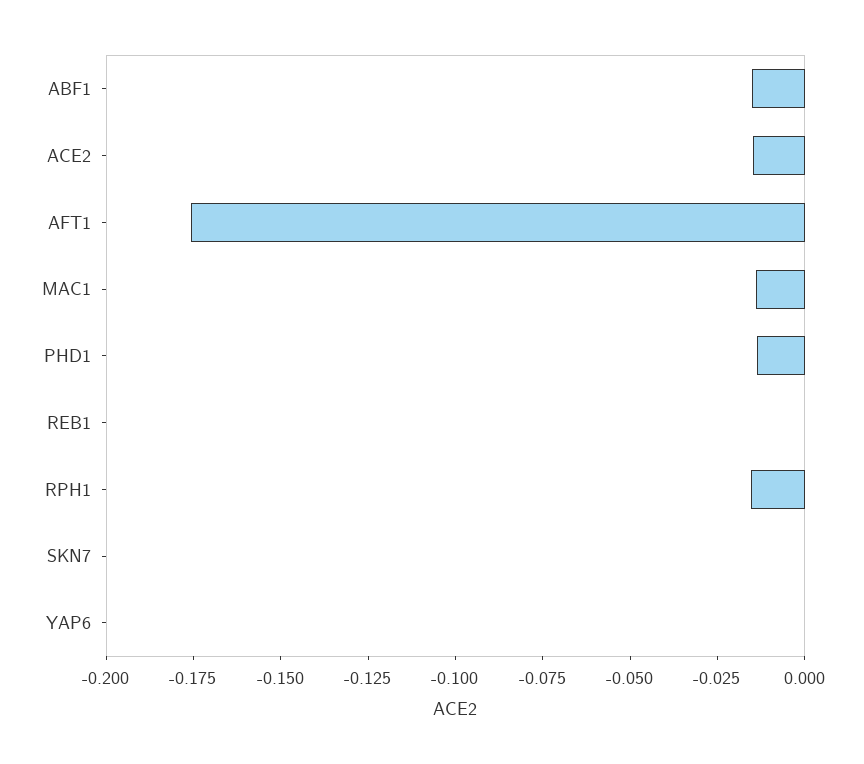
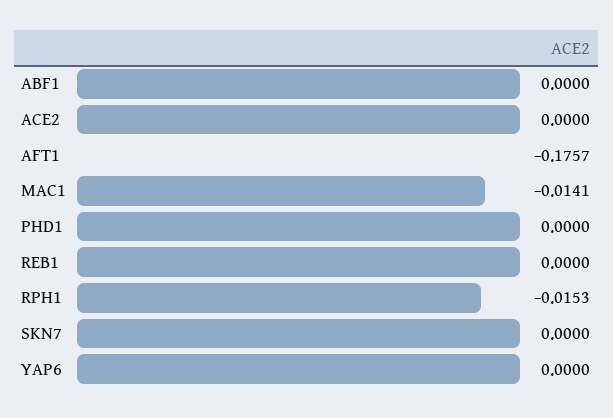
  {
-   "ABF1": -0.015,
+   "ABF1": 0,
-   "ACE2": -0.015,
+   "ACE2": 0,
    "AFT1": -0.1757,
    "MAC1": -0.0141,
-   "PHD1": -0.015,
+   "PHD1": 0,
    "REB1": 0,
    "RPH1": -0.0153,
    "SKN7": 0,
    "YAP6": 0
  }

